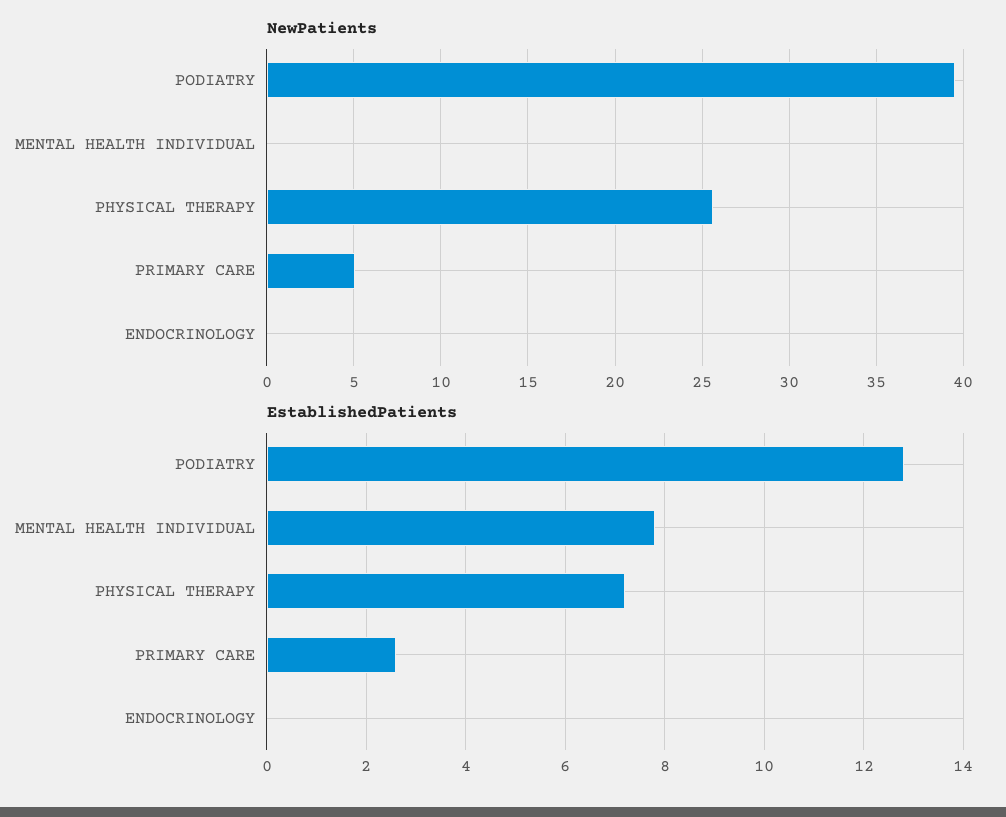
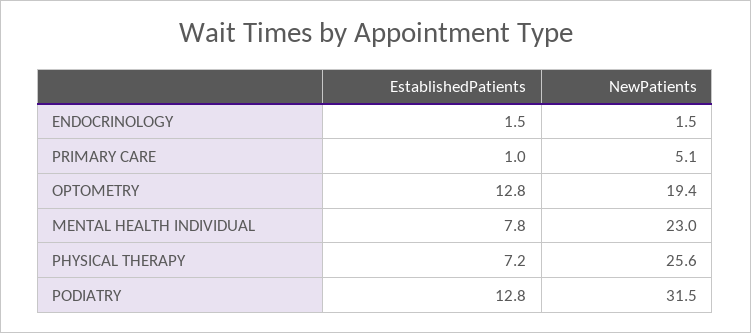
  {
    "NewPatients": {
-     "PODIATRY": 39.5,
+     "PODIATRY": 31.5,
-     "MENTAL HEALTH INDIVIDUAL": 0,
+     "MENTAL HEALTH INDIVIDUAL": 23,
      "PHYSICAL THERAPY": 25.6,
      "PRIMARY CARE": 5.1,
-     "ENDOCRINOLOGY": 0
+     "ENDOCRINOLOGY": 1.5,
+     "OPTOMETRY": 19.4
    },
    "EstablishedPatients": {
      "PODIATRY": 12.8,
      "MENTAL HEALTH INDIVIDUAL": 7.8,
      "PHYSICAL THERAPY": 7.2,
-     "PRIMARY CARE": 2.5,
+     "PRIMARY CARE": 1,
-     "ENDOCRINOLOGY": 0
+     "ENDOCRINOLOGY": 1.5,
+     "OPTOMETRY": 12.8
    }
  }

